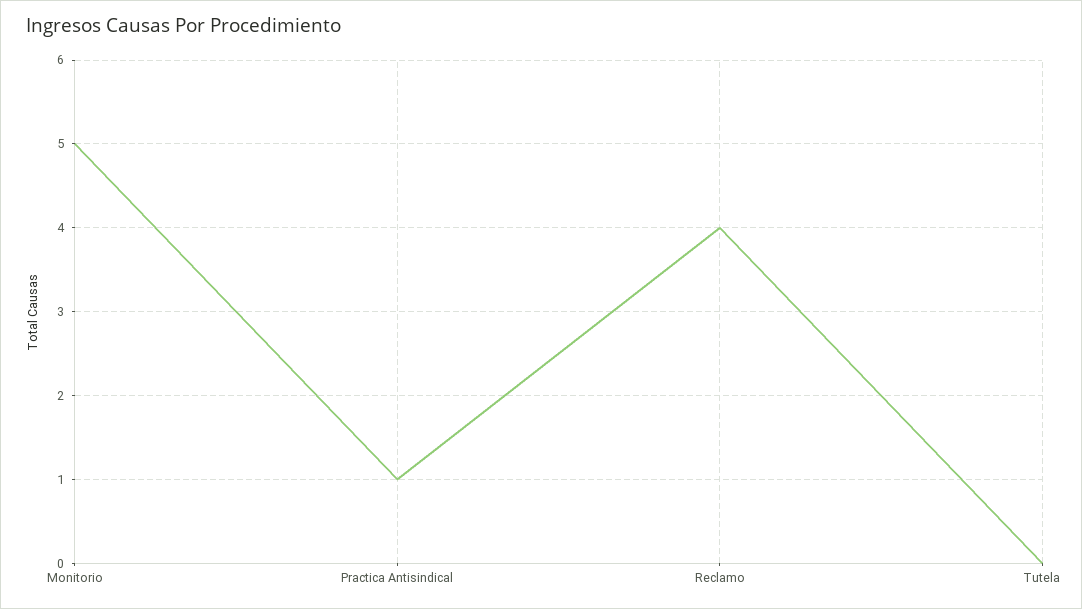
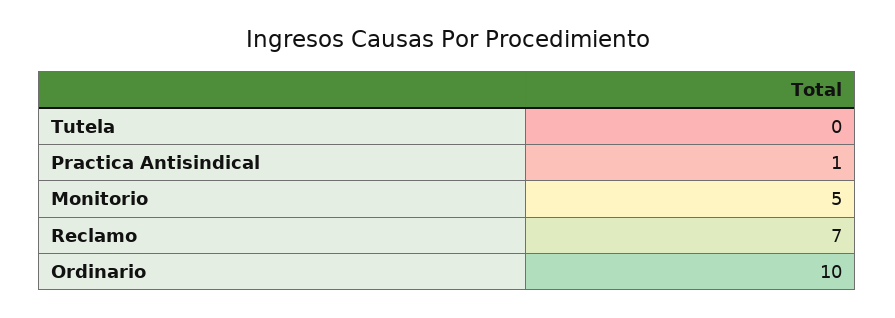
  {
    "Monitorio": 5,
    "Practica Antisindical": 1,
-   "Reclamo": 4,
+   "Reclamo": 7,
-   "Tutela": 0
+   "Tutela": 0,
+   "Ordinario": 10
  }

